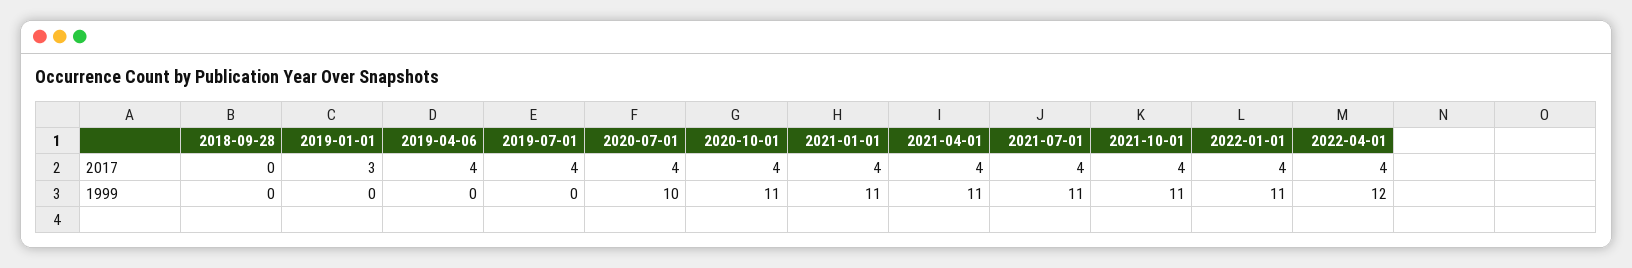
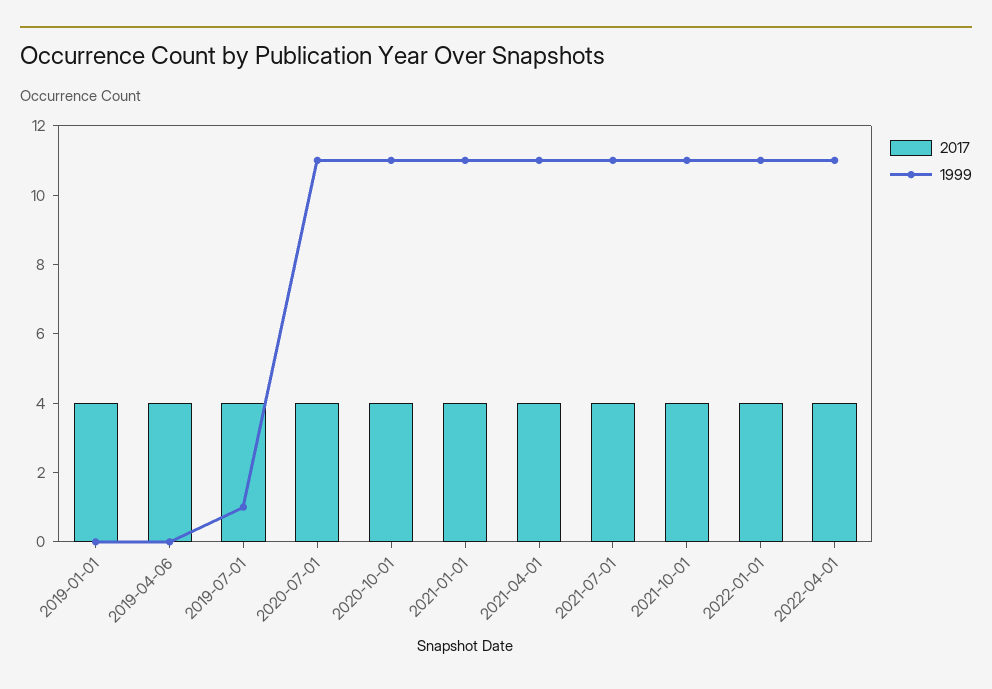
  {
    "2017": {
-     "2018-09-28": 0,
-     "2019-01-01": 3,
+     "2019-01-01": 4,
      "2019-04-06": 4,
      "2019-07-01": 4,
      "2020-07-01": 4,
      "2020-10-01": 4,
      "2021-01-01": 4,
      "2021-04-01": 4,
      "2021-07-01": 4,
      "2021-10-01": 4,
      "2022-01-01": 4,
      "2022-04-01": 4
    },
    "1999": {
-     "2018-09-28": 0,
      "2019-01-01": 0,
      "2019-04-06": 0,
-     "2019-07-01": 0,
+     "2019-07-01": 1,
-     "2020-07-01": 10,
+     "2020-07-01": 11,
      "2020-10-01": 11,
      "2021-01-01": 11,
      "2021-04-01": 11,
      "2021-07-01": 11,
      "2021-10-01": 11,
      "2022-01-01": 11,
-     "2022-04-01": 12
+     "2022-04-01": 11
    }
  }

